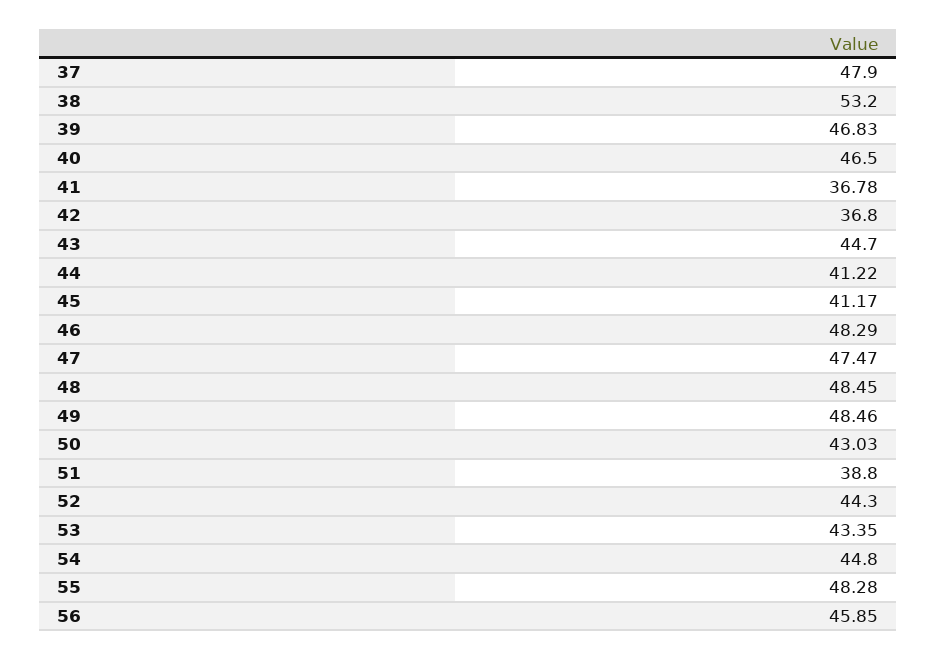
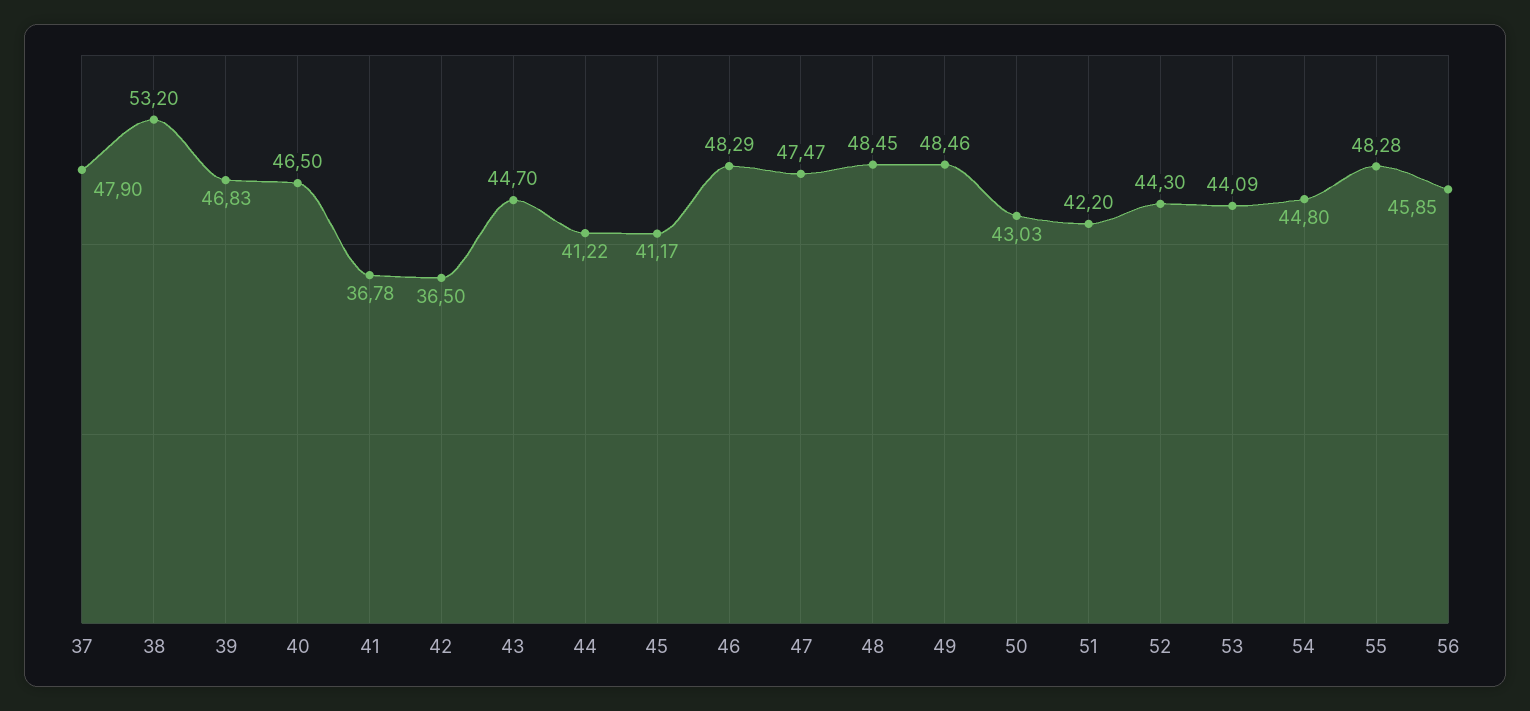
  {
    "37": 47.9,
    "38": 53.2,
    "39": 46.83,
    "40": 46.5,
    "41": 36.78,
-   "42": 36.8,
+   "42": 36.5,
    "43": 44.7,
    "44": 41.22,
    "45": 41.17,
    "46": 48.29,
    "47": 47.47,
    "48": 48.45,
    "49": 48.46,
    "50": 43.03,
-   "51": 38.8,
+   "51": 42.2,
    "52": 44.3,
-   "53": 43.35,
+   "53": 44.09,
    "54": 44.8,
    "55": 48.28,
    "56": 45.85
  }

